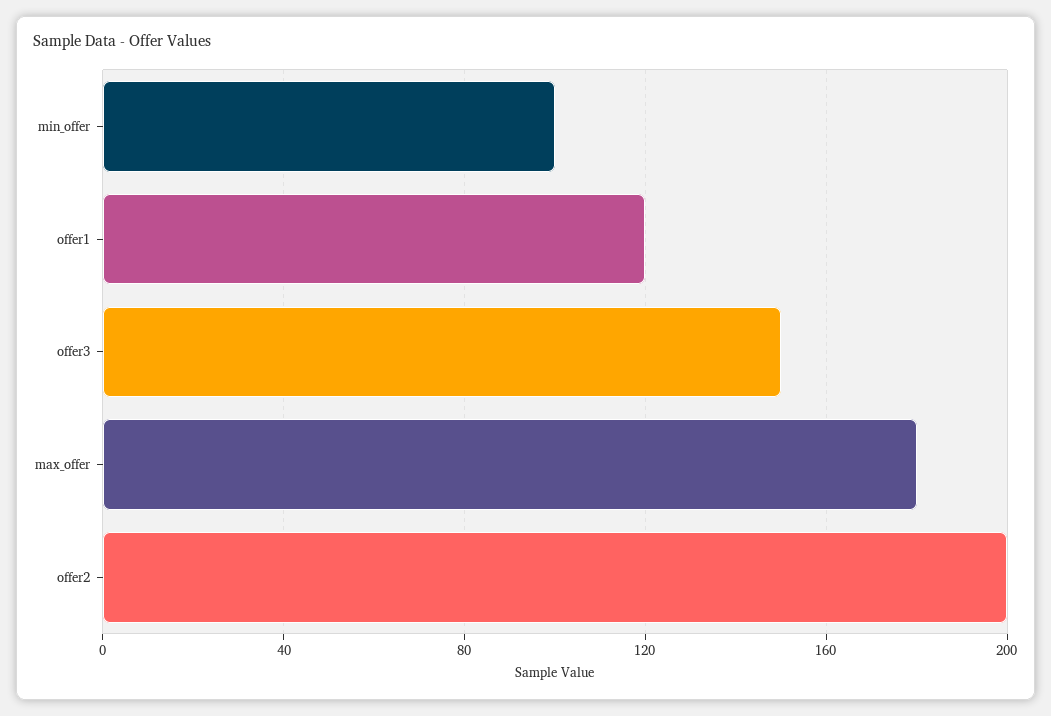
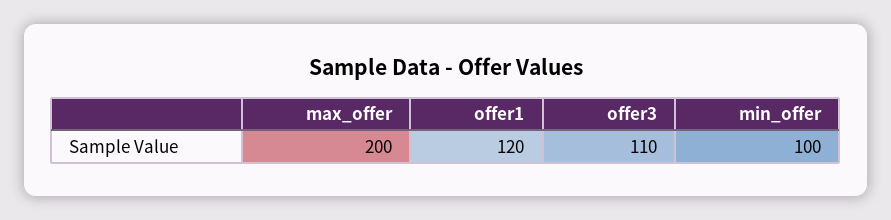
  {
    "min_offer": 100,
    "offer1": 120,
-   "offer3": 150,
+   "offer3": 110,
-   "max_offer": 180,
+   "max_offer": 200
-   "offer2": 200
  }

